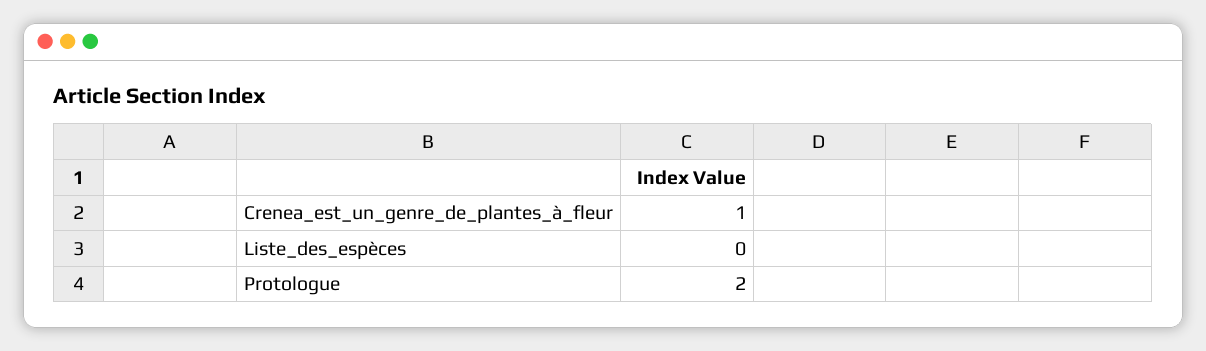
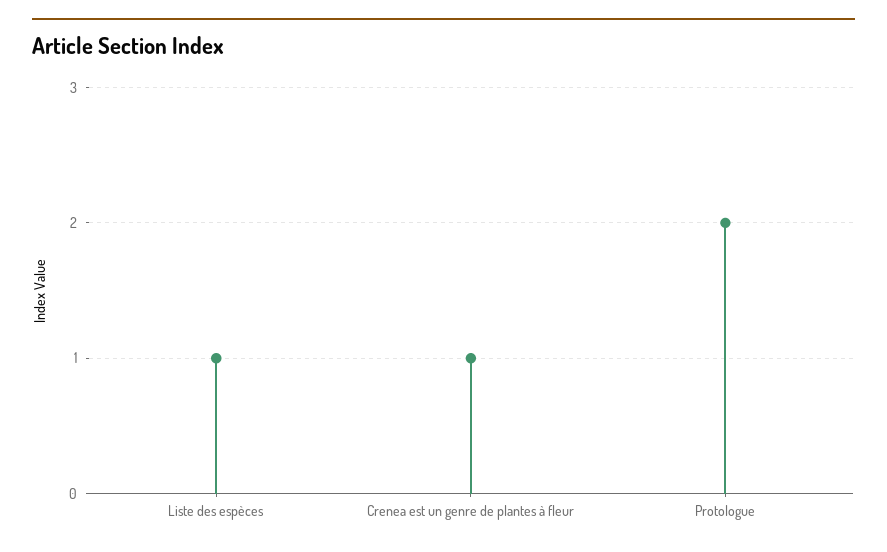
  {
    "Crenea_est_un_genre_de_plantes_à_fleur": 1,
-   "Liste_des_espèces": 0,
+   "Liste_des_espèces": 1,
    "Protologue": 2
  }

